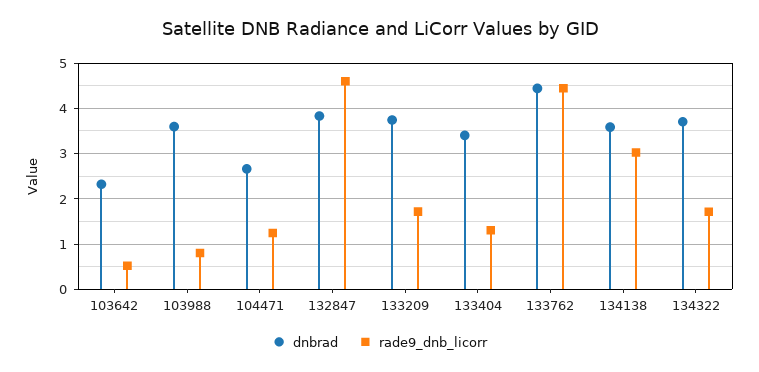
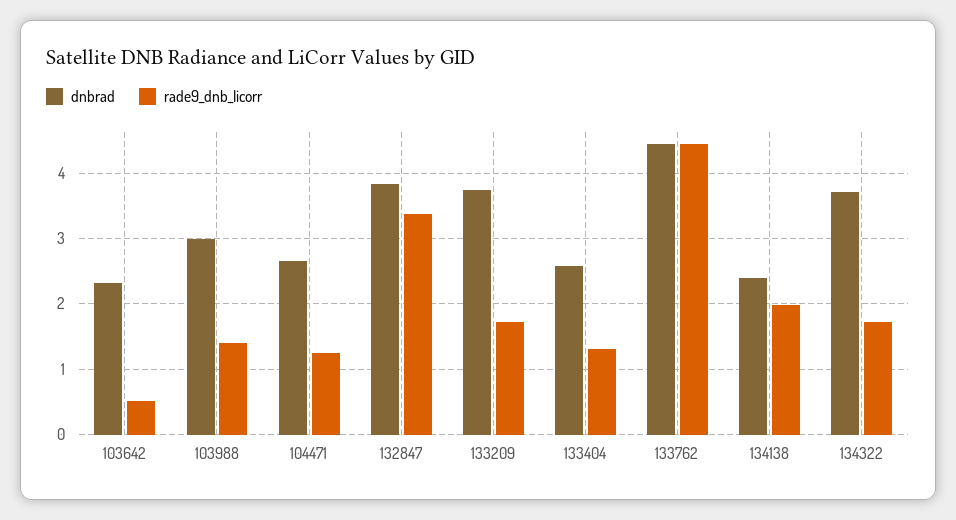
  {
    "dnbrad": {
      "103642": 2.3,
-     "103988": 3.6,
+     "103988": 3,
      "104471": 2.7,
      "132847": 3.8,
      "133209": 3.7,
-     "133404": 3.4,
+     "133404": 2.6,
      "133762": 4.4,
-     "134138": 3.6,
+     "134138": 2.4,
      "134322": 3.7
    },
    "rade9_dnb_licorr": {
      "103642": 0.5,
-     "103988": 0.8,
+     "103988": 1.4,
      "104471": 1.2,
-     "132847": 4.6,
+     "132847": 3.4,
      "133209": 1.7,
      "133404": 1.3,
      "133762": 4.4,
-     "134138": 3,
+     "134138": 2,
      "134322": 1.7
    }
  }

